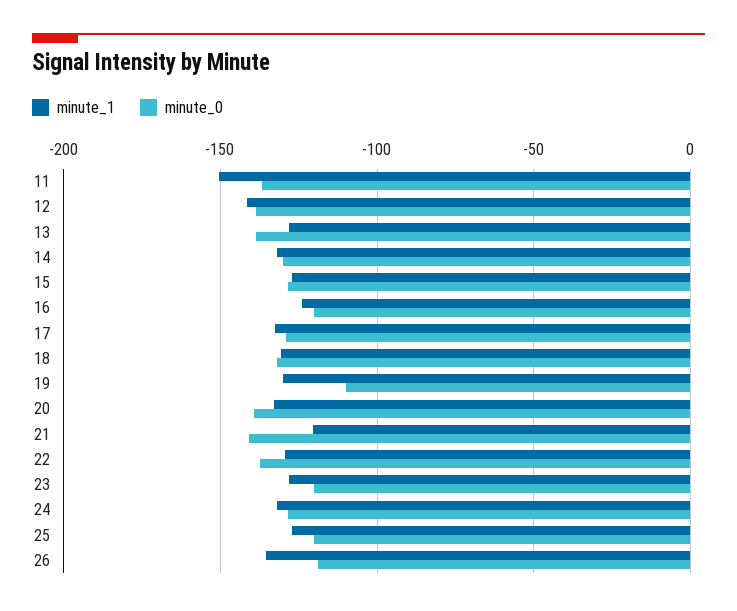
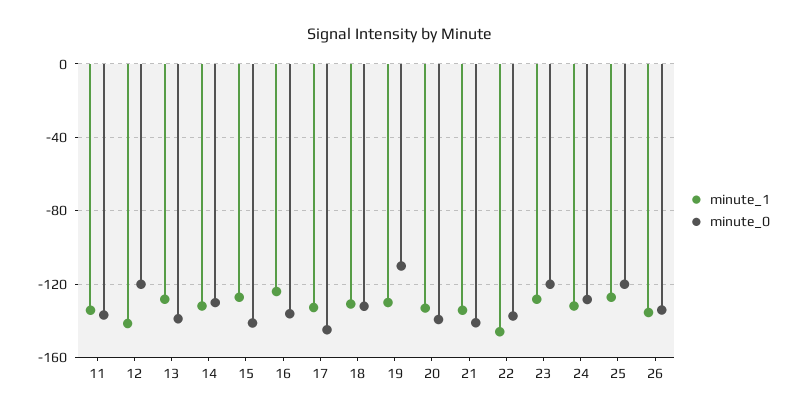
  {
    "minute_1": {
-     "11": -150,
+     "11": -135,
      "12": -140,
      "13": -130,
      "14": -130,
      "15": -125,
      "16": -125,
      "17": -135,
      "18": -130,
      "19": -130,
      "20": -135,
-     "21": -120,
+     "21": -135,
-     "22": -130,
+     "22": -145,
      "23": -130,
      "24": -130,
      "25": -125,
      "26": -135
    },
    "minute_0": {
      "11": -135,
-     "12": -140,
+     "12": -120,
      "13": -140,
      "14": -130,
-     "15": -130,
+     "15": -140,
-     "16": -120,
+     "16": -135,
-     "17": -130,
+     "17": -145,
      "18": -130,
      "19": -110,
      "20": -140,
      "21": -140,
      "22": -135,
      "23": -120,
      "24": -130,
      "25": -120,
-     "26": -120
+     "26": -135
    }
  }

